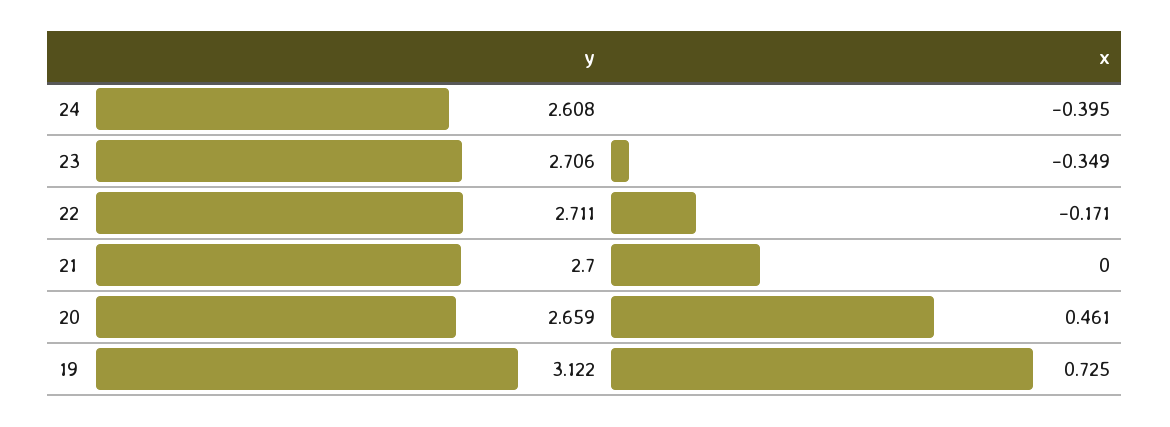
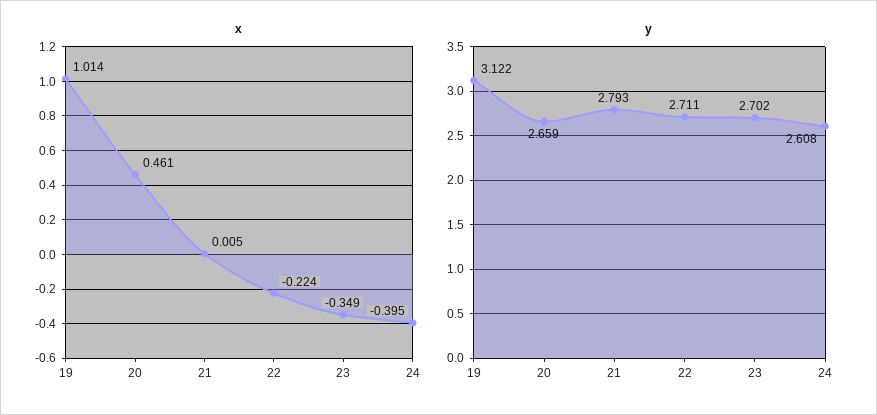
  {
    "y": {
      "24": 2.608,
-     "23": 2.706,
+     "23": 2.702,
      "22": 2.711,
-     "21": 2.7,
+     "21": 2.793,
      "20": 2.659,
      "19": 3.122
    },
    "x": {
      "24": -0.395,
      "23": -0.349,
-     "22": -0.171,
+     "22": -0.224,
-     "21": 0,
+     "21": 0.005,
      "20": 0.461,
-     "19": 0.725
+     "19": 1.014
    }
  }

